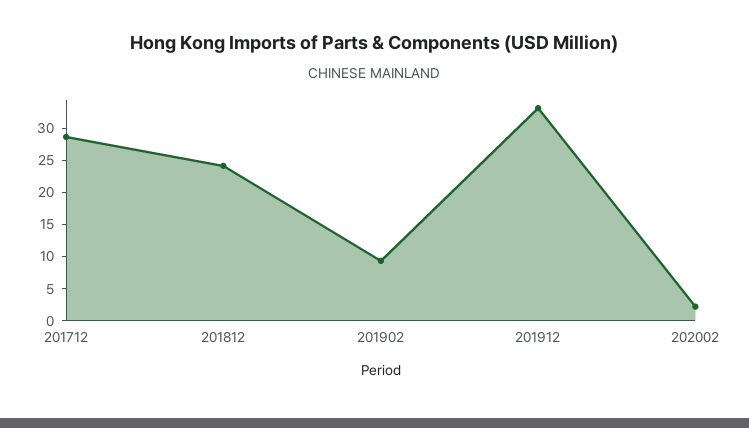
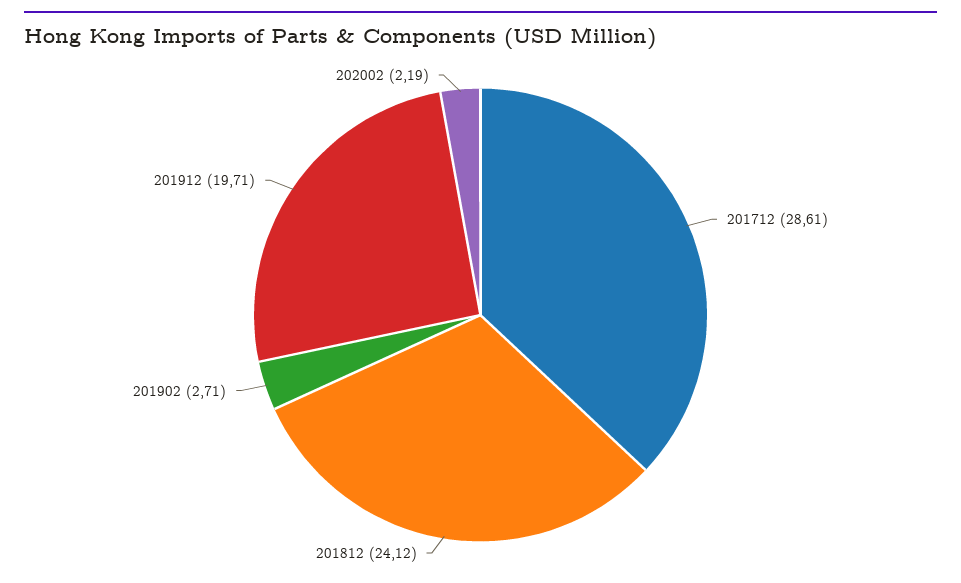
  {
    "201712": 28.61,
    "201812": 24.12,
-   "201902": 10,
+   "201902": 2.71,
-   "201912": 32.5,
+   "201912": 19.71,
    "202002": 2.19
  }

